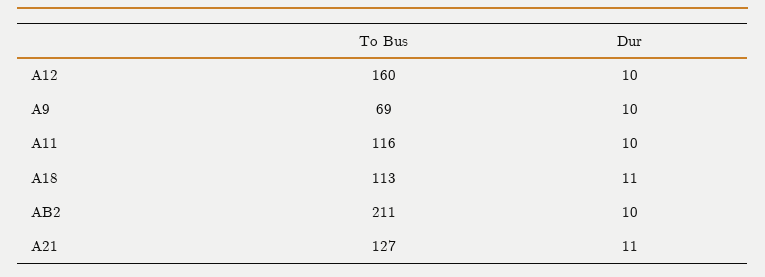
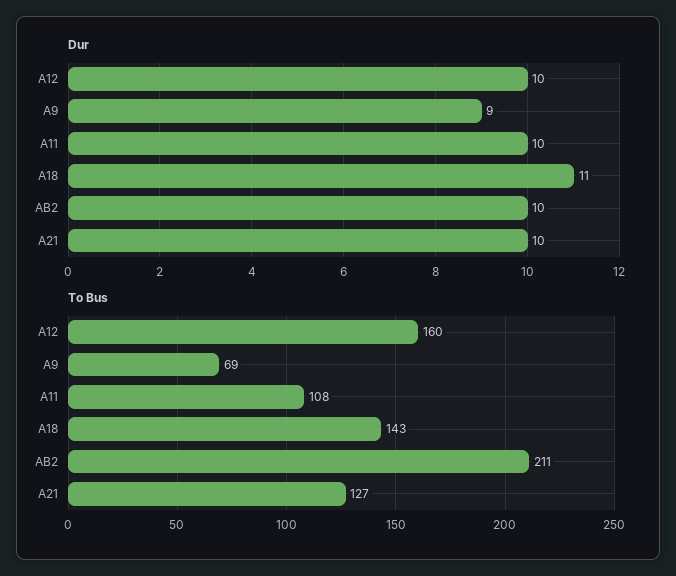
  {
    "To Bus": {
      "A12": 160,
      "A9": 69,
-     "A11": 116,
+     "A11": 108,
-     "A18": 113,
+     "A18": 143,
      "AB2": 211,
      "A21": 127
    },
    "Dur": {
      "A12": 10,
-     "A9": 10,
+     "A9": 9,
      "A11": 10,
      "A18": 11,
      "AB2": 10,
-     "A21": 11
+     "A21": 10
    }
  }

